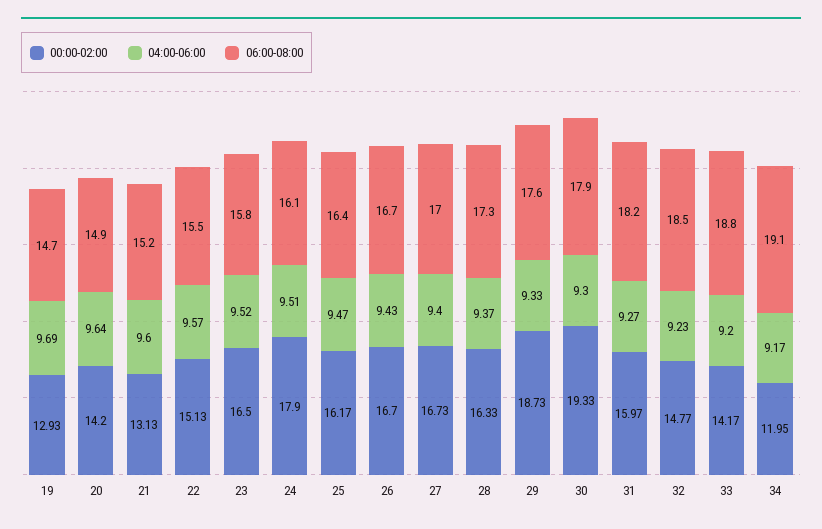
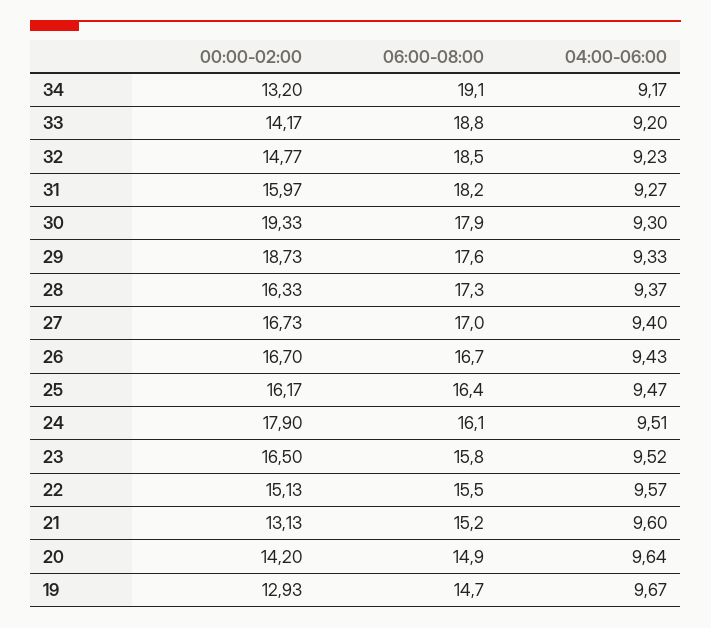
  {
    "00:00-02:00": {
      "19": 12.93,
      "20": 14.2,
      "21": 13.13,
      "22": 15.13,
      "23": 16.5,
      "24": 17.9,
      "25": 16.17,
      "26": 16.7,
      "27": 16.73,
      "28": 16.33,
      "29": 18.73,
      "30": 19.33,
      "31": 15.97,
      "32": 14.77,
      "33": 14.17,
-     "34": 11.95
+     "34": 13.2
    },
    "04:00-06:00": {
-     "19": 9.69,
+     "19": 9.67,
      "20": 9.64,
      "21": 9.6,
      "22": 9.57,
      "23": 9.52,
      "24": 9.51,
      "25": 9.47,
      "26": 9.43,
      "27": 9.4,
      "28": 9.37,
      "29": 9.33,
      "30": 9.3,
      "31": 9.27,
      "32": 9.23,
      "33": 9.2,
      "34": 9.17
    },
    "06:00-08:00": {
      "19": 14.7,
      "20": 14.9,
      "21": 15.2,
      "22": 15.5,
      "23": 15.8,
      "24": 16.1,
      "25": 16.4,
      "26": 16.7,
      "27": 17,
      "28": 17.3,
      "29": 17.6,
      "30": 17.9,
      "31": 18.2,
      "32": 18.5,
      "33": 18.8,
      "34": 19.1
    }
  }

